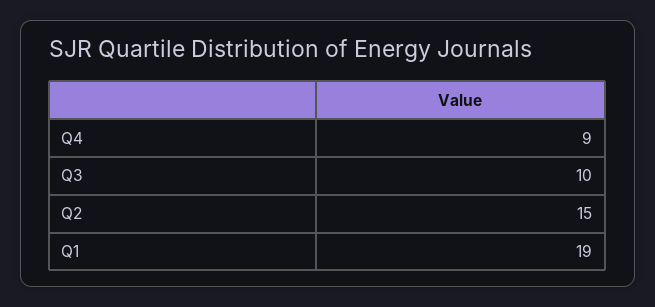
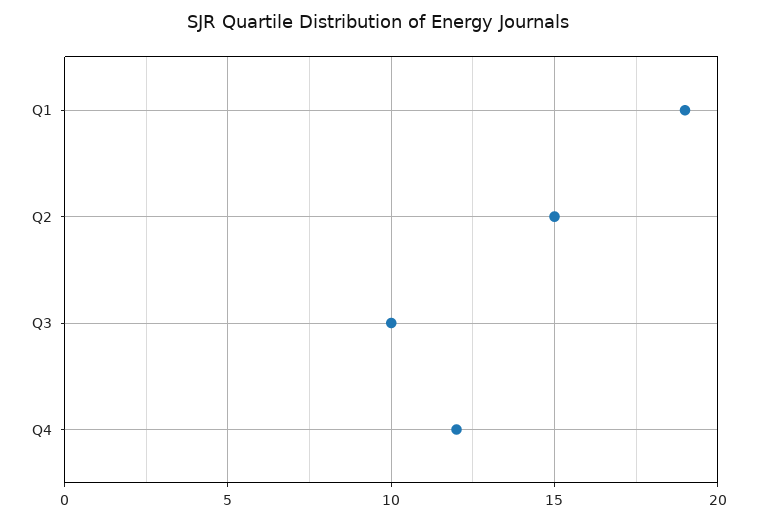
  {
-   "Q4": 9,
+   "Q4": 12,
    "Q3": 10,
    "Q2": 15,
    "Q1": 19
  }

